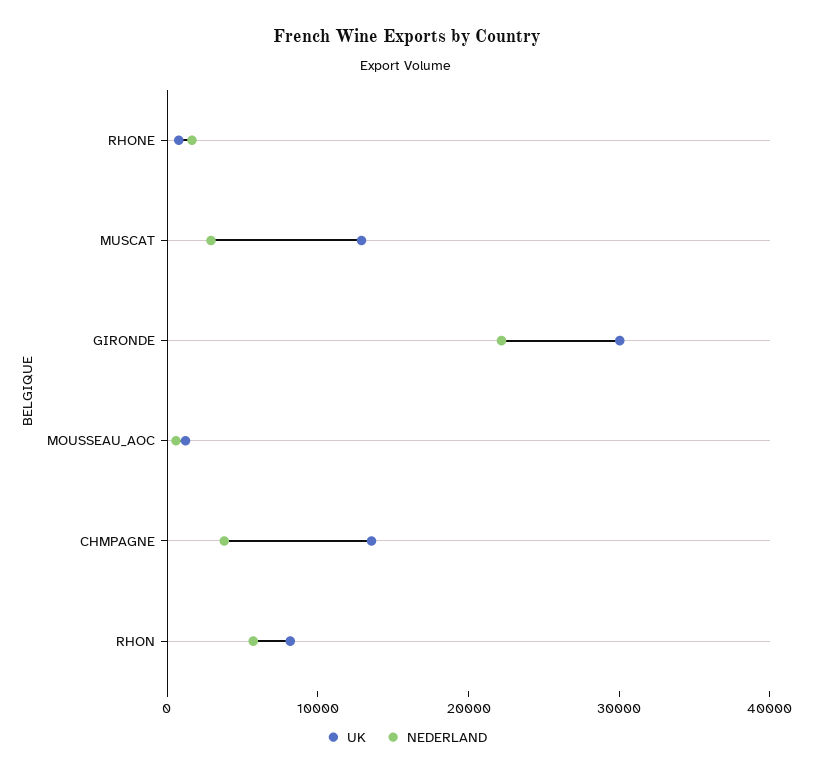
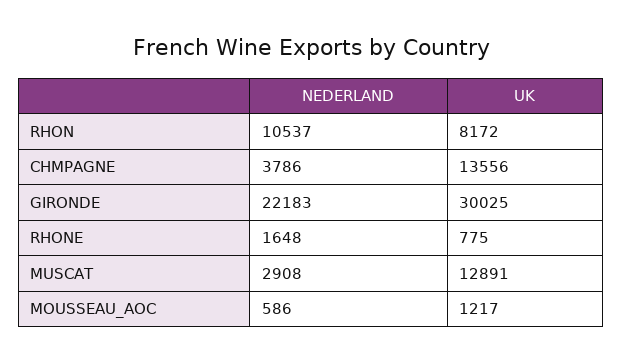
  {
    "UK": {
      "RHONE": 775,
      "MUSCAT": 12891,
      "GIRONDE": 30025,
      "MOUSSEAU_AOC": 1217,
      "CHMPAGNE": 13556,
      "RHON": 8172
    },
    "NEDERLAND": {
      "RHONE": 1648,
      "MUSCAT": 2908,
      "GIRONDE": 22183,
      "MOUSSEAU_AOC": 586,
      "CHMPAGNE": 3786,
-     "RHON": 6000
+     "RHON": 10537
    }
  }

